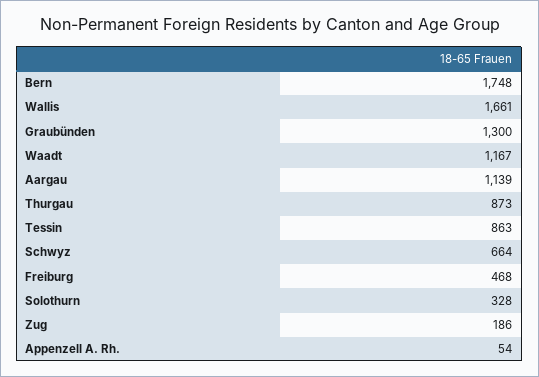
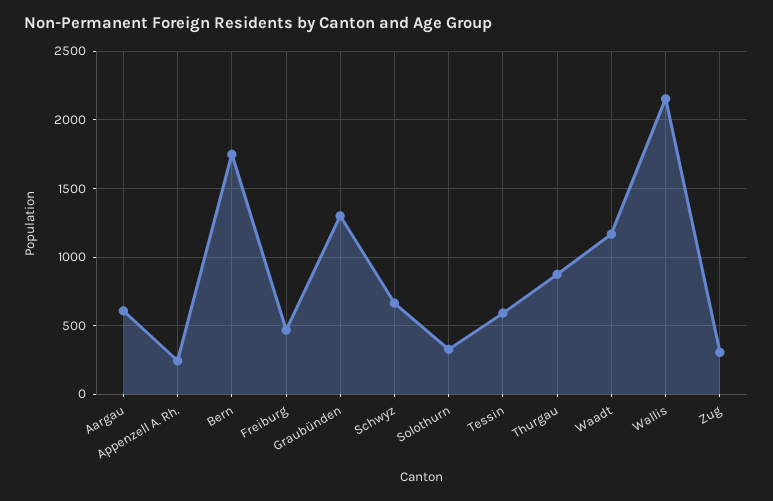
  {
    "Bern": 1748,
-   "Wallis": 1661,
+   "Wallis": 2150,
    "Graubünden": 1300,
    "Waadt": 1167,
-   "Aargau": 1139,
+   "Aargau": 600,
    "Thurgau": 873,
-   "Tessin": 863,
+   "Tessin": 600,
    "Schwyz": 664,
    "Freiburg": 468,
    "Solothurn": 328,
-   "Zug": 186,
+   "Zug": 300,
-   "Appenzell A. Rh.": 54
+   "Appenzell A. Rh.": 250
  }

